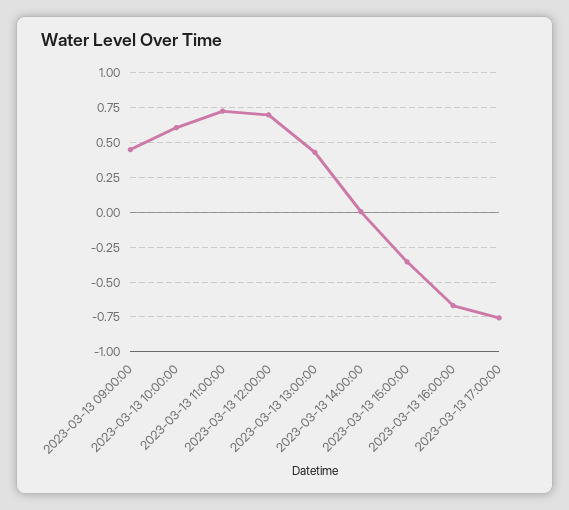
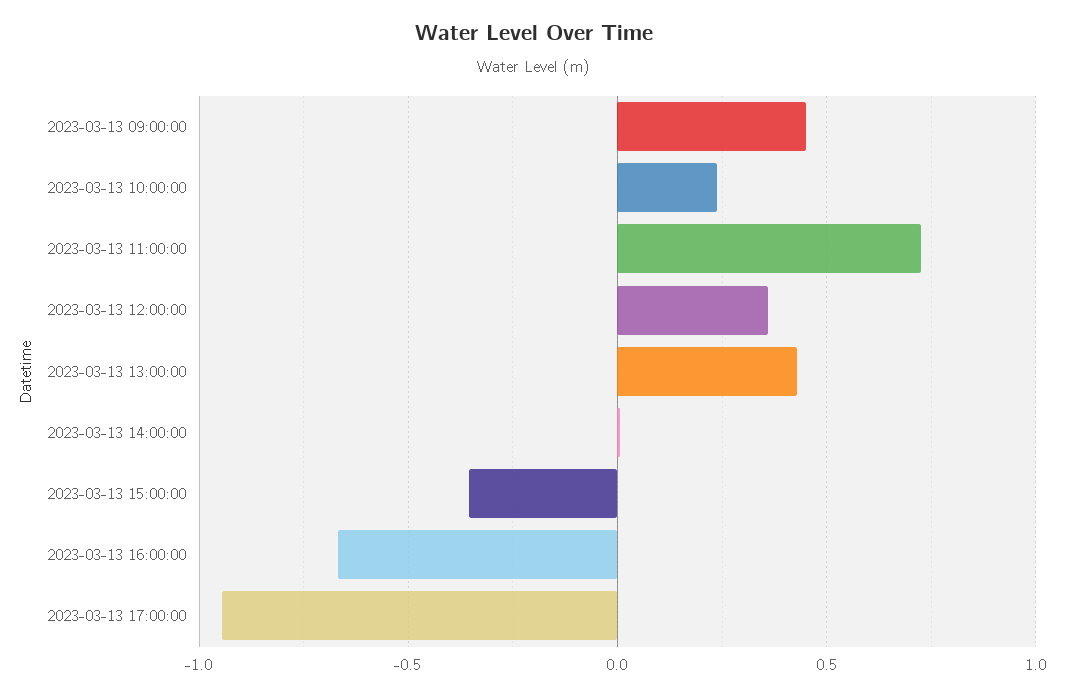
  {
    "2023-03-13 09:00:00": 0.45,
-   "2023-03-13 10:00:00": 0.6,
+   "2023-03-13 10:00:00": 0.25,
    "2023-03-13 11:00:00": 0.75,
-   "2023-03-13 12:00:00": 0.7,
+   "2023-03-13 12:00:00": 0.35,
    "2023-03-13 13:00:00": 0.45,
    "2023-03-13 14:00:00": 0,
    "2023-03-13 15:00:00": -0.35,
    "2023-03-13 16:00:00": -0.65,
-   "2023-03-13 17:00:00": -0.75
+   "2023-03-13 17:00:00": -0.95
  }

